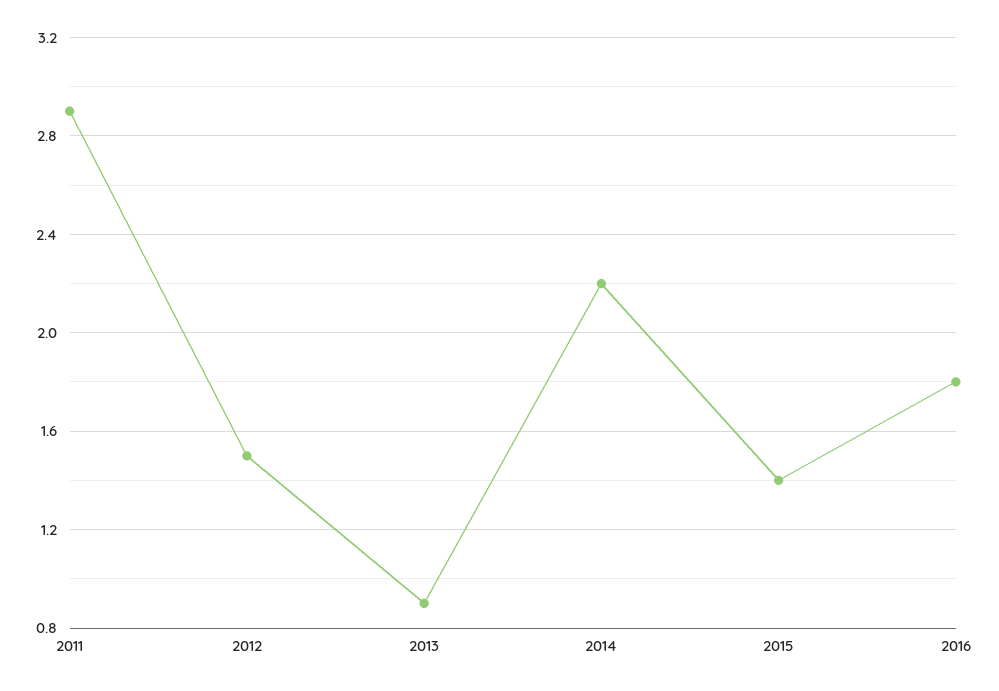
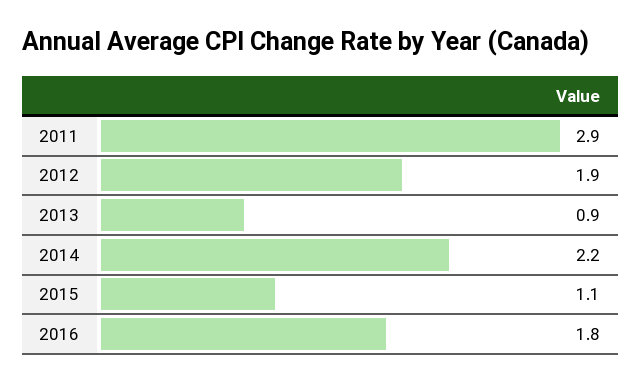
  {
    "2011": 2.9,
-   "2012": 1.5,
+   "2012": 1.9,
    "2013": 0.9,
    "2014": 2.2,
-   "2015": 1.4,
+   "2015": 1.1,
    "2016": 1.8
  }

